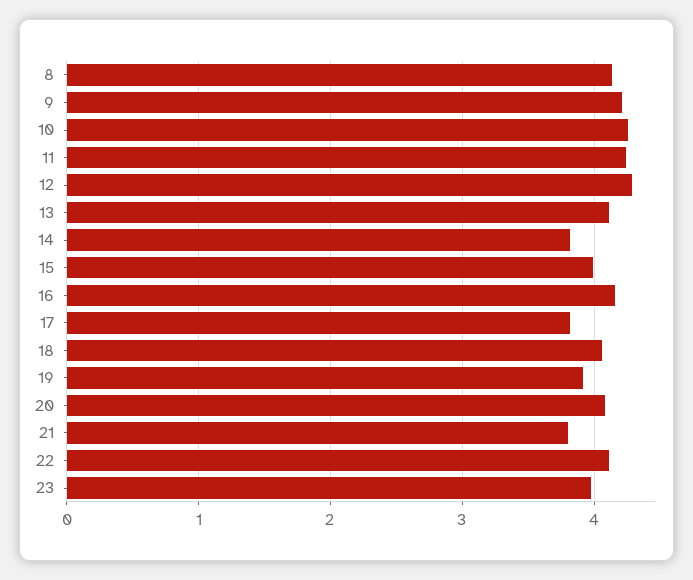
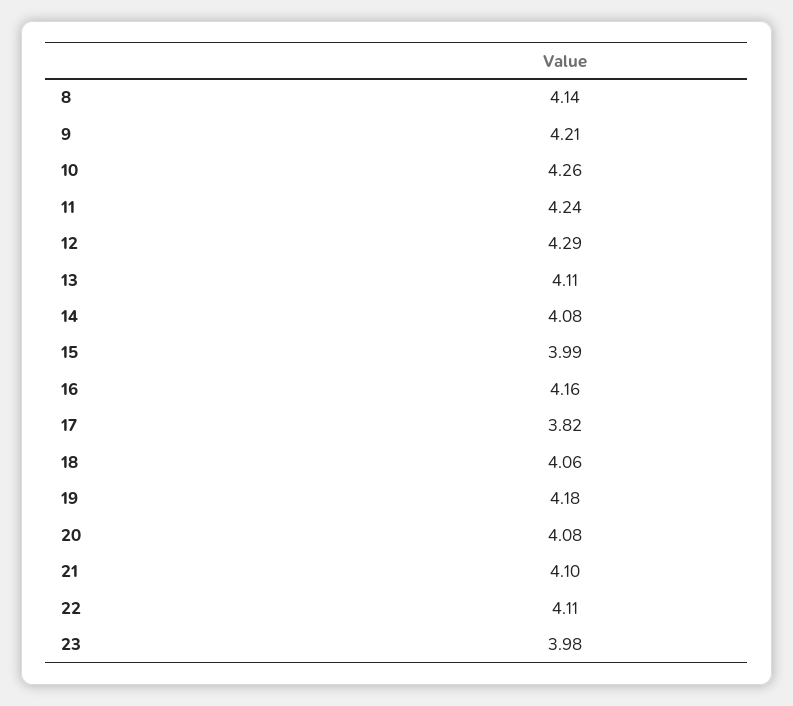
  {
    "8": 4.14,
    "9": 4.21,
    "10": 4.26,
    "11": 4.24,
    "12": 4.29,
    "13": 4.11,
-   "14": 3.8,
+   "14": 4.08,
    "15": 3.99,
    "16": 4.16,
    "17": 3.82,
    "18": 4.06,
-   "19": 3.9,
+   "19": 4.18,
    "20": 4.08,
-   "21": 3.8,
+   "21": 4.1,
    "22": 4.11,
    "23": 3.98
  }

